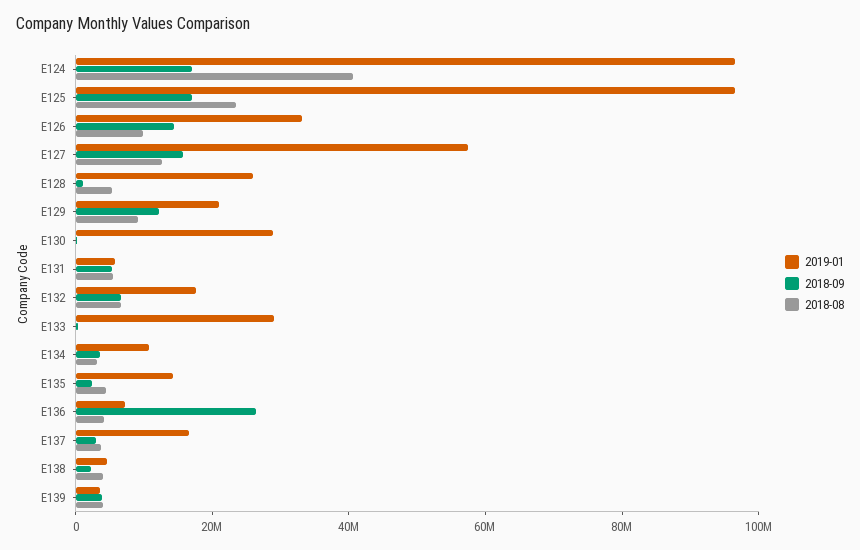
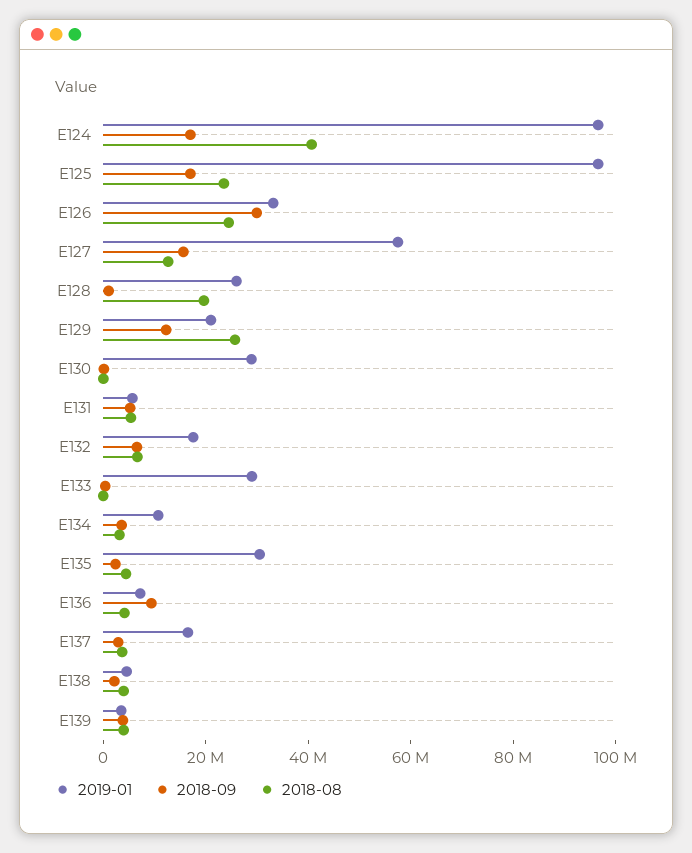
  {
    "2019-01": {
      "E124": 95000000,
      "E125": 95000000,
      "E126": 35000000,
      "E127": 55000000,
      "E128": 25000000,
      "E129": 20000000,
      "E130": 30000000,
      "E131": 5000000,
      "E132": 20000000,
      "E133": 30000000,
      "E134": 10000000,
-     "E135": 15000000,
+     "E135": 30000000,
      "E136": 5000000,
      "E137": 15000000,
      "E138": 5000000,
      "E139": 5000000
    },
    "2018-09": {
      "E124": 15000000,
      "E125": 15000000,
-     "E126": 15000000,
+     "E126": 30000000,
      "E127": 15000000,
      "E128": 0,
      "E129": 10000000,
      "E130": 0,
      "E131": 5000000,
      "E132": 5000000,
      "E133": 0,
      "E134": 5000000,
      "E135": 0,
-     "E136": 25000000,
+     "E136": 10000000,
      "E137": 5000000,
      "E138": 0,
      "E139": 5000000
    },
    "2018-08": {
      "E124": 40000000,
      "E125": 25000000,
-     "E126": 10000000,
+     "E126": 25000000,
      "E127": 15000000,
-     "E128": 5000000,
+     "E128": 20000000,
-     "E129": 10000000,
+     "E129": 25000000,
      "E130": 0,
      "E131": 5000000,
      "E132": 5000000,
      "E133": 0,
      "E134": 5000000,
      "E135": 5000000,
      "E136": 5000000,
      "E137": 5000000,
      "E138": 5000000,
      "E139": 5000000
    }
  }

